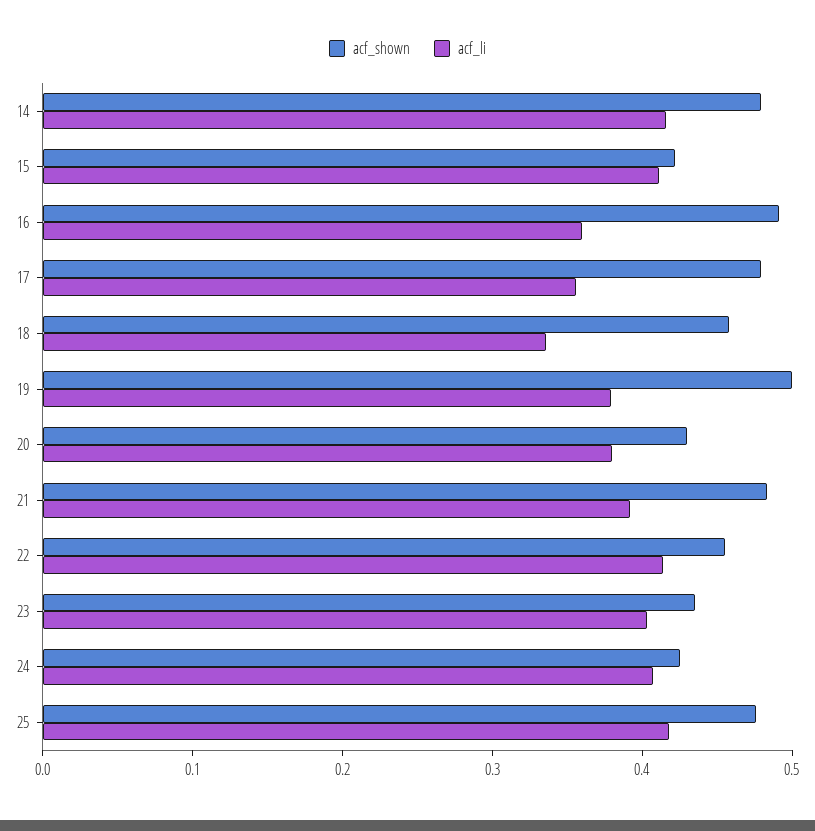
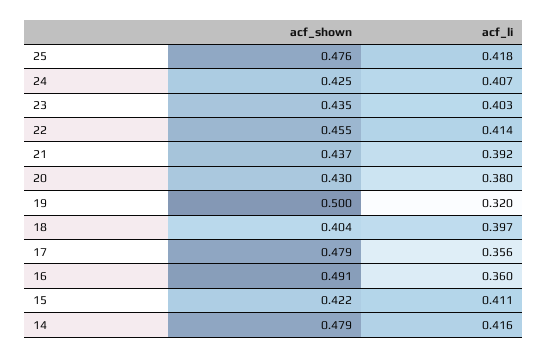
  {
    "acf_shown": {
      "14": 0.479,
      "15": 0.422,
      "16": 0.491,
      "17": 0.479,
-     "18": 0.46,
+     "18": 0.404,
      "19": 0.5,
      "20": 0.43,
-     "21": 0.48,
+     "21": 0.437,
      "22": 0.455,
      "23": 0.435,
      "24": 0.425,
      "25": 0.476
    },
    "acf_li": {
      "14": 0.416,
      "15": 0.411,
      "16": 0.36,
      "17": 0.356,
-     "18": 0.34,
+     "18": 0.397,
-     "19": 0.38,
+     "19": 0.32,
      "20": 0.38,
      "21": 0.392,
      "22": 0.414,
      "23": 0.403,
      "24": 0.407,
      "25": 0.418
    }
  }

